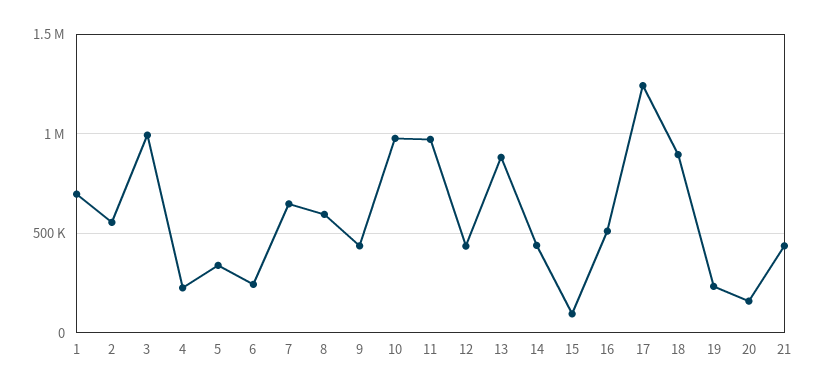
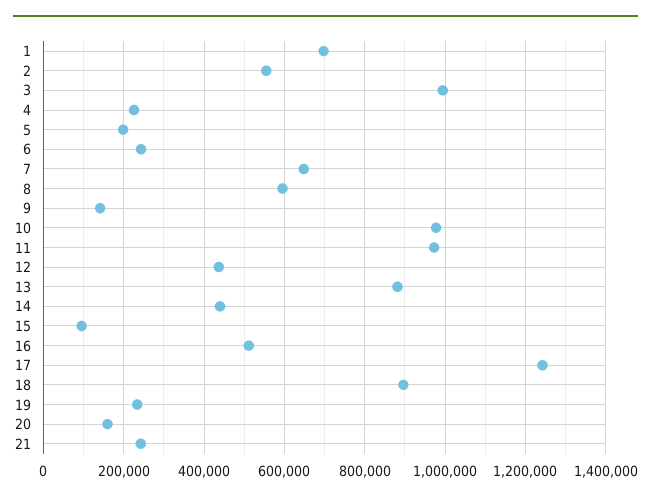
  {
    "1": 700000,
    "2": 560000,
    "3": 1000000,
    "4": 220000,
-   "5": 350000,
+   "5": 200000,
    "6": 240000,
    "7": 640000,
    "8": 600000,
-   "9": 450000,
+   "9": 140000,
    "10": 980000,
    "11": 980000,
    "12": 440000,
    "13": 880000,
    "14": 440000,
    "15": 100000,
    "16": 520000,
    "17": 1240000,
    "18": 900000,
    "19": 240000,
    "20": 160000,
-   "21": 450000
+   "21": 240000
  }

